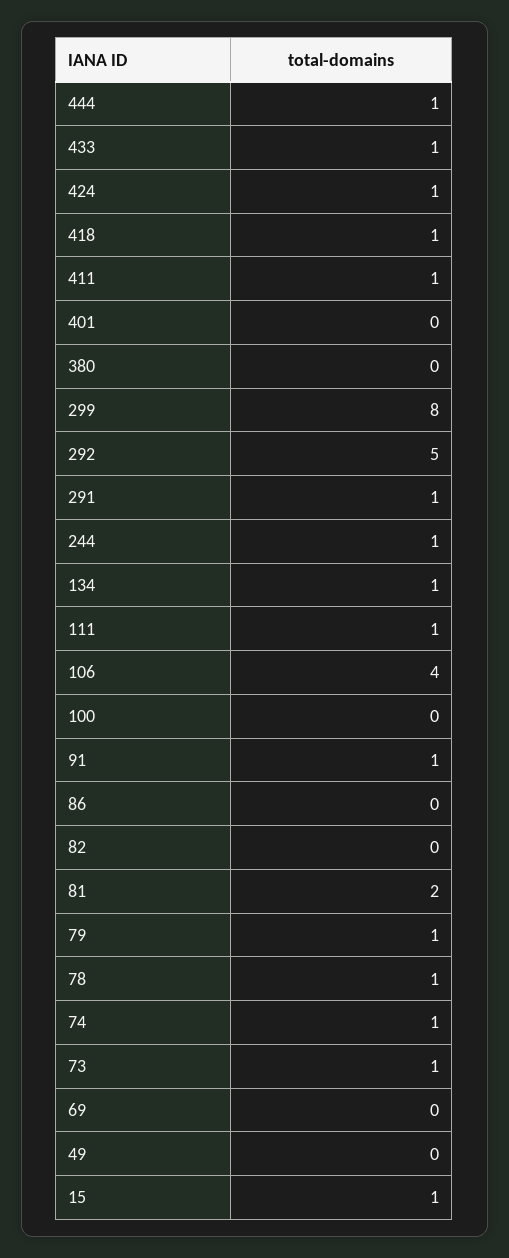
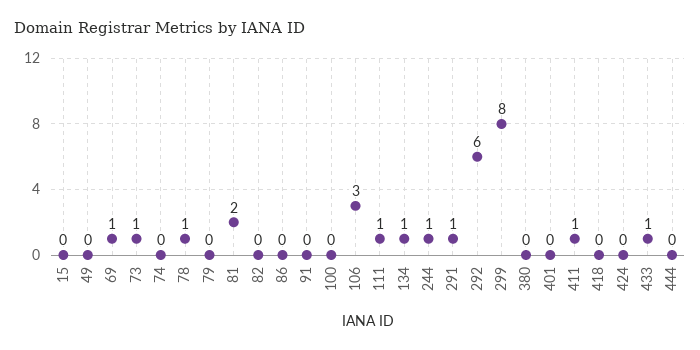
  {
-   "444": 1,
+   "444": 0,
    "433": 1,
-   "424": 1,
+   "424": 0,
-   "418": 1,
+   "418": 0,
    "411": 1,
    "401": 0,
    "380": 0,
    "299": 8,
-   "292": 5,
+   "292": 6,
    "291": 1,
    "244": 1,
    "134": 1,
    "111": 1,
-   "106": 4,
+   "106": 3,
    "100": 0,
-   "91": 1,
+   "91": 0,
    "86": 0,
    "82": 0,
    "81": 2,
-   "79": 1,
+   "79": 0,
    "78": 1,
-   "74": 1,
+   "74": 0,
    "73": 1,
-   "69": 0,
+   "69": 1,
    "49": 0,
-   "15": 1
+   "15": 0
  }

